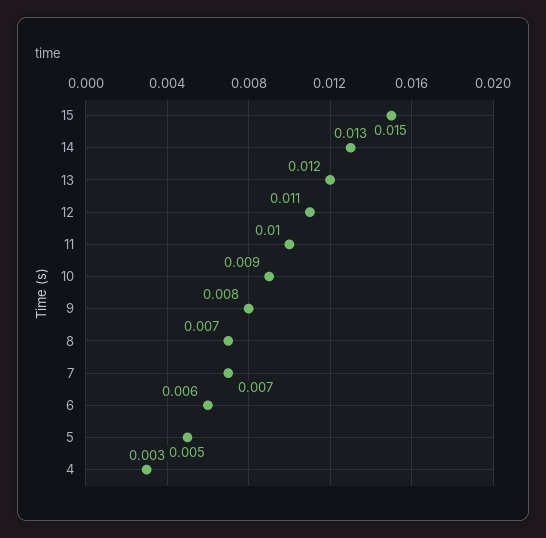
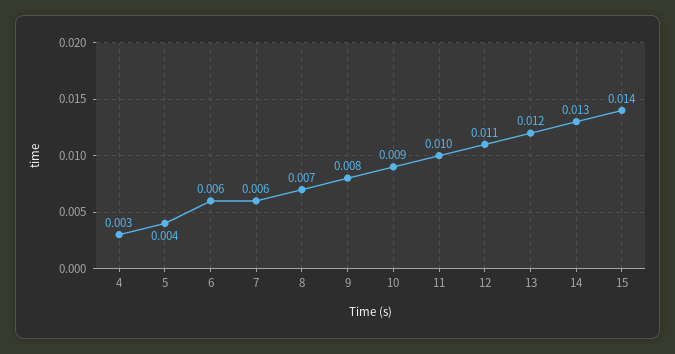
  {
-   "15": 0.015,
+   "15": 0.014,
    "14": 0.013,
    "13": 0.012,
    "12": 0.011,
    "11": 0.01,
    "10": 0.009,
    "9": 0.008,
    "8": 0.007,
-   "7": 0.007,
+   "7": 0.006,
    "6": 0.006,
-   "5": 0.005,
+   "5": 0.004,
    "4": 0.003
  }

